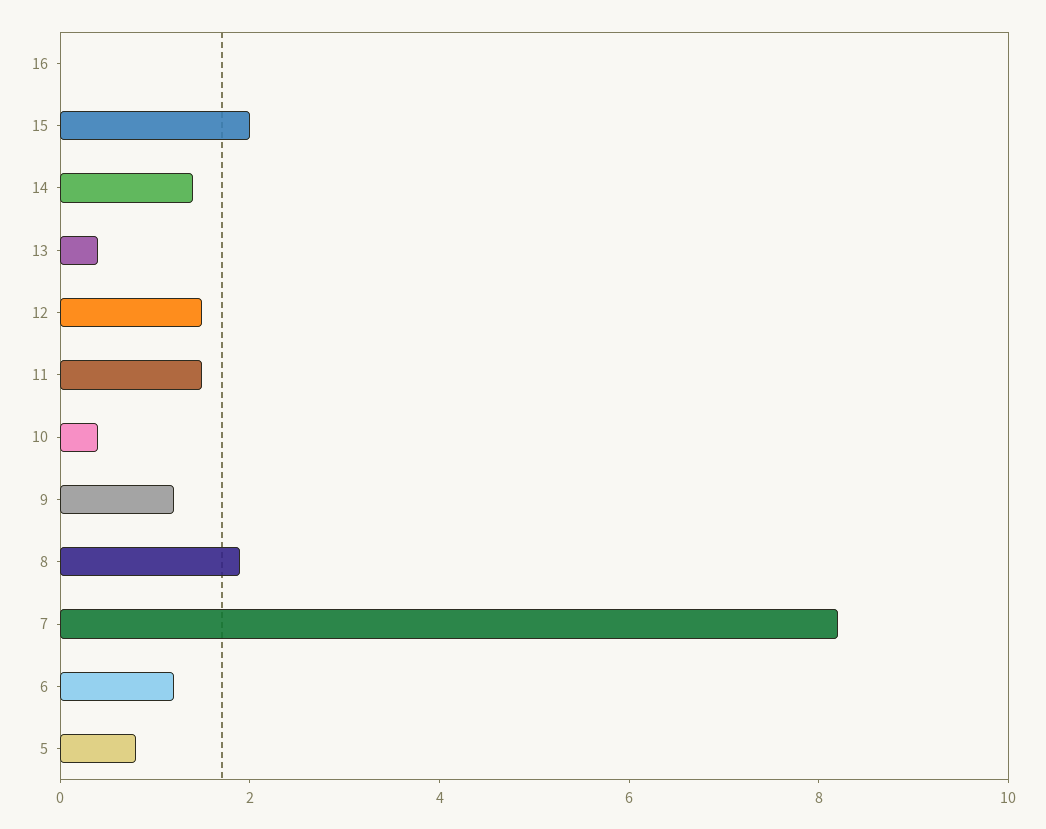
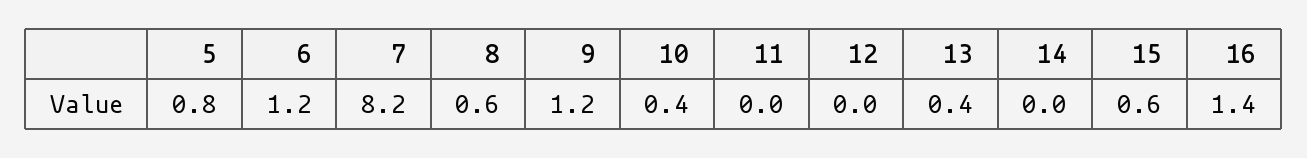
  {
-   "16": 0,
+   "16": 1.4,
-   "15": 2,
+   "15": 0.6,
-   "14": 1.5,
+   "14": 0,
    "13": 0.4,
-   "12": 1.5,
+   "12": 0,
-   "11": 1.5,
+   "11": 0,
    "10": 0.4,
    "9": 1.2,
-   "8": 2,
+   "8": 0.6,
    "7": 8.2,
    "6": 1.2,
    "5": 0.8
  }

